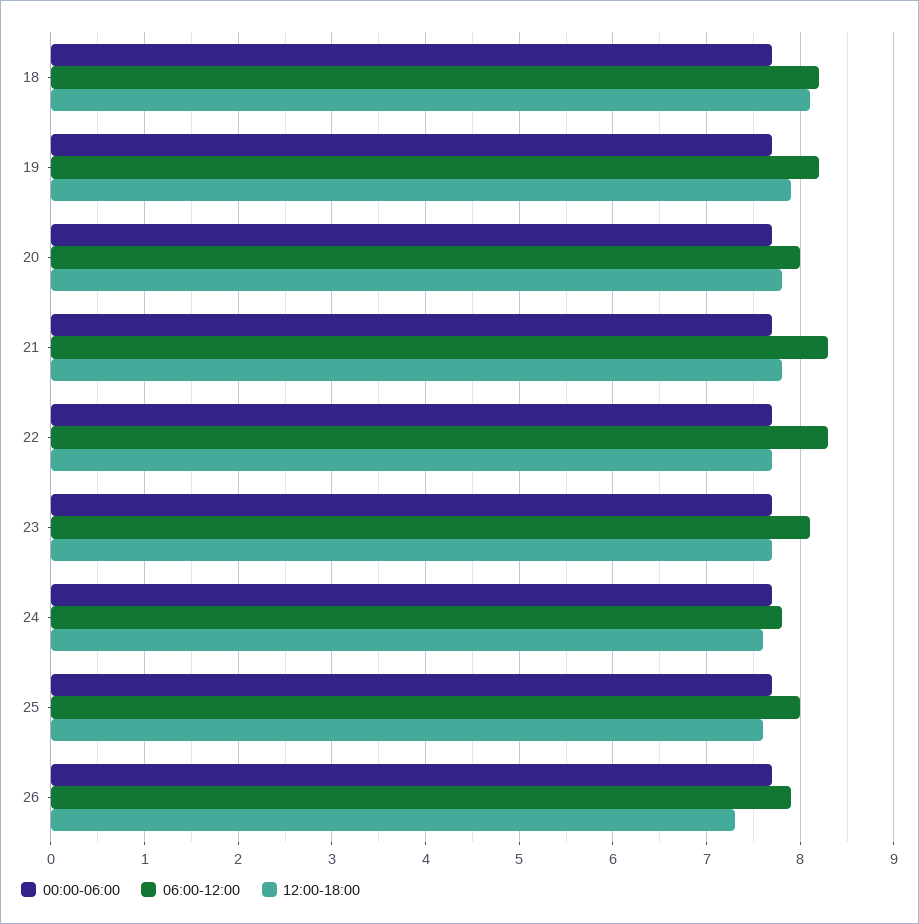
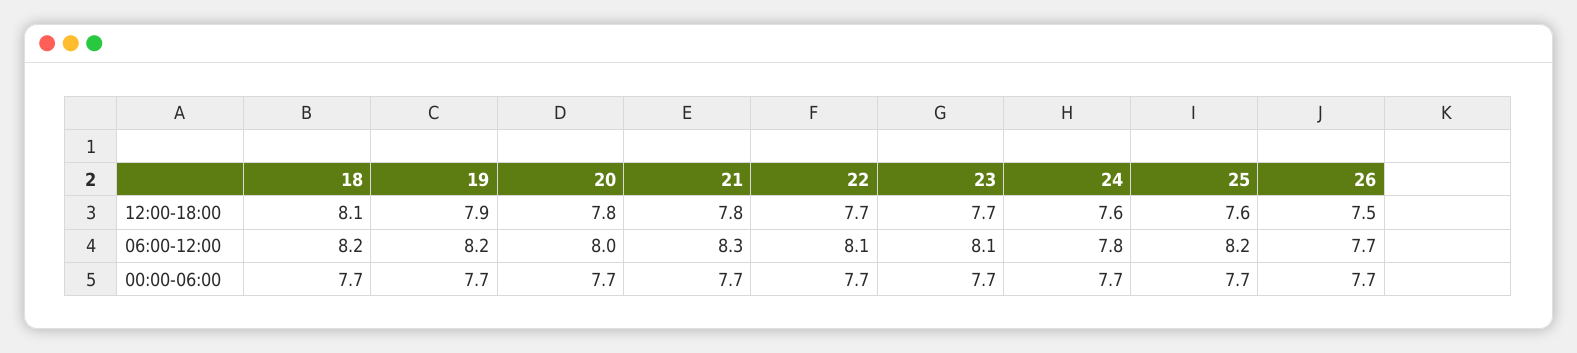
  {
    "00:00-06:00": {
      "18": 7.7,
      "19": 7.7,
      "20": 7.7,
      "21": 7.7,
      "22": 7.7,
      "23": 7.7,
      "24": 7.7,
      "25": 7.7,
      "26": 7.7
    },
    "06:00-12:00": {
      "18": 8.2,
      "19": 8.2,
      "20": 8,
      "21": 8.3,
-     "22": 8.3,
+     "22": 8.1,
      "23": 8.1,
      "24": 7.8,
-     "25": 8,
+     "25": 8.2,
-     "26": 7.9
+     "26": 7.7
    },
    "12:00-18:00": {
      "18": 8.1,
      "19": 7.9,
      "20": 7.8,
      "21": 7.8,
      "22": 7.7,
      "23": 7.7,
      "24": 7.6,
      "25": 7.6,
-     "26": 7.3
+     "26": 7.5
    }
  }

